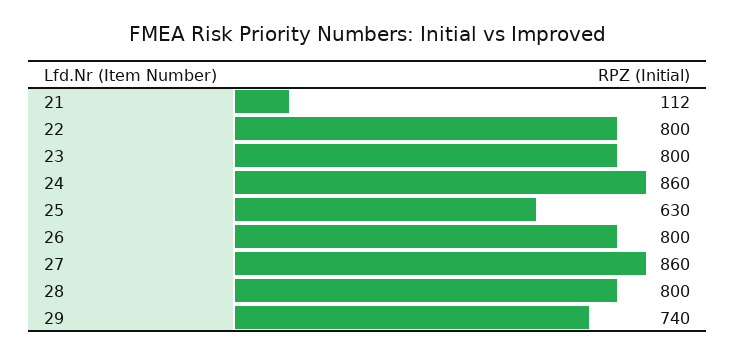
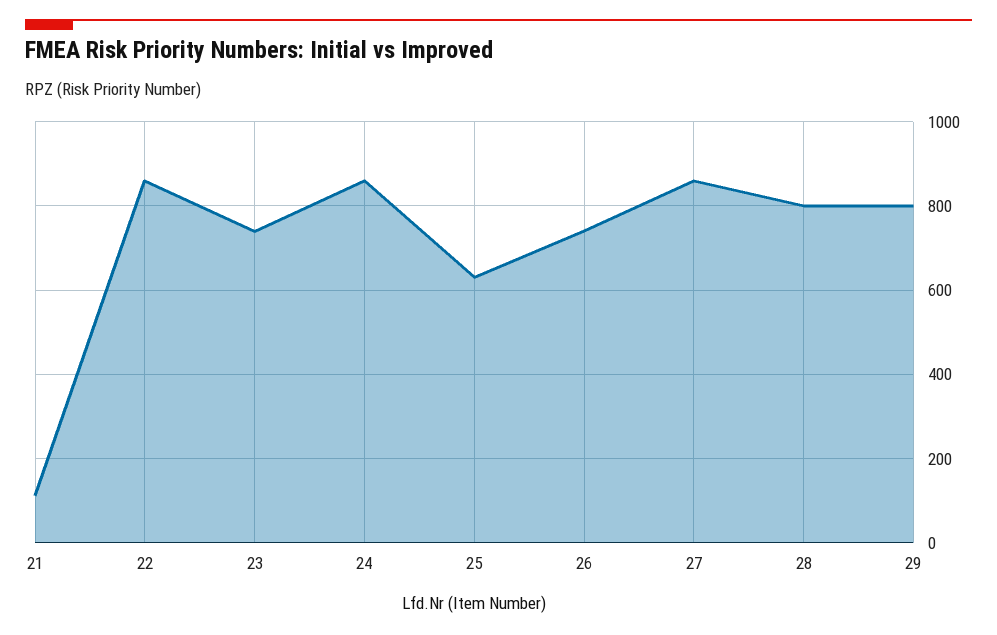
  {
    "21": 112,
-   "22": 800,
+   "22": 860,
-   "23": 800,
+   "23": 740,
    "24": 860,
    "25": 630,
-   "26": 800,
+   "26": 740,
    "27": 860,
    "28": 800,
-   "29": 740
+   "29": 800
  }

